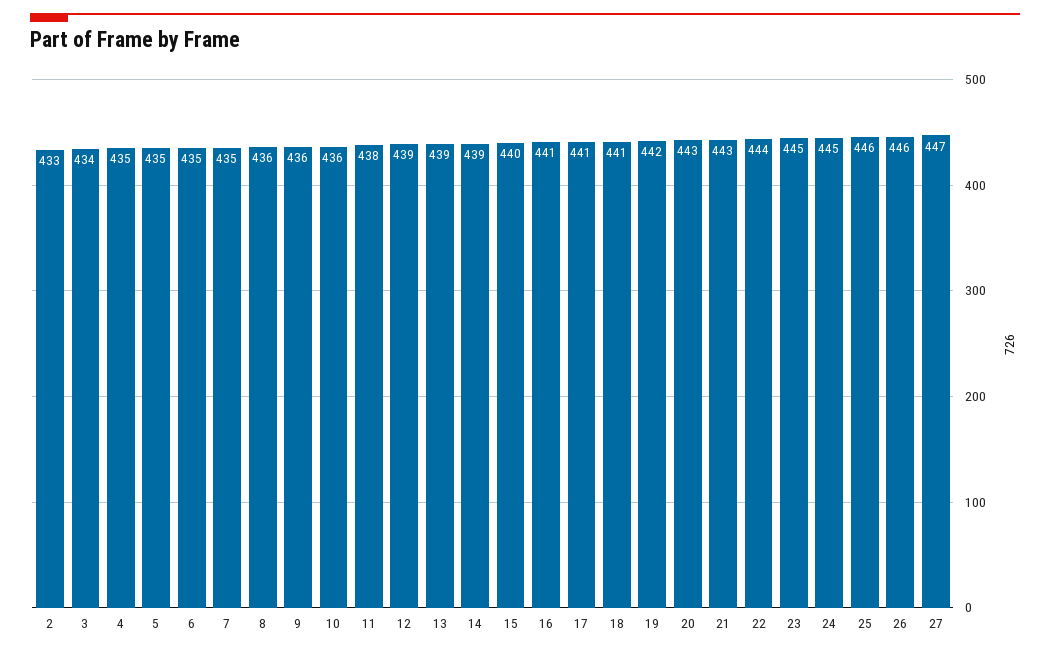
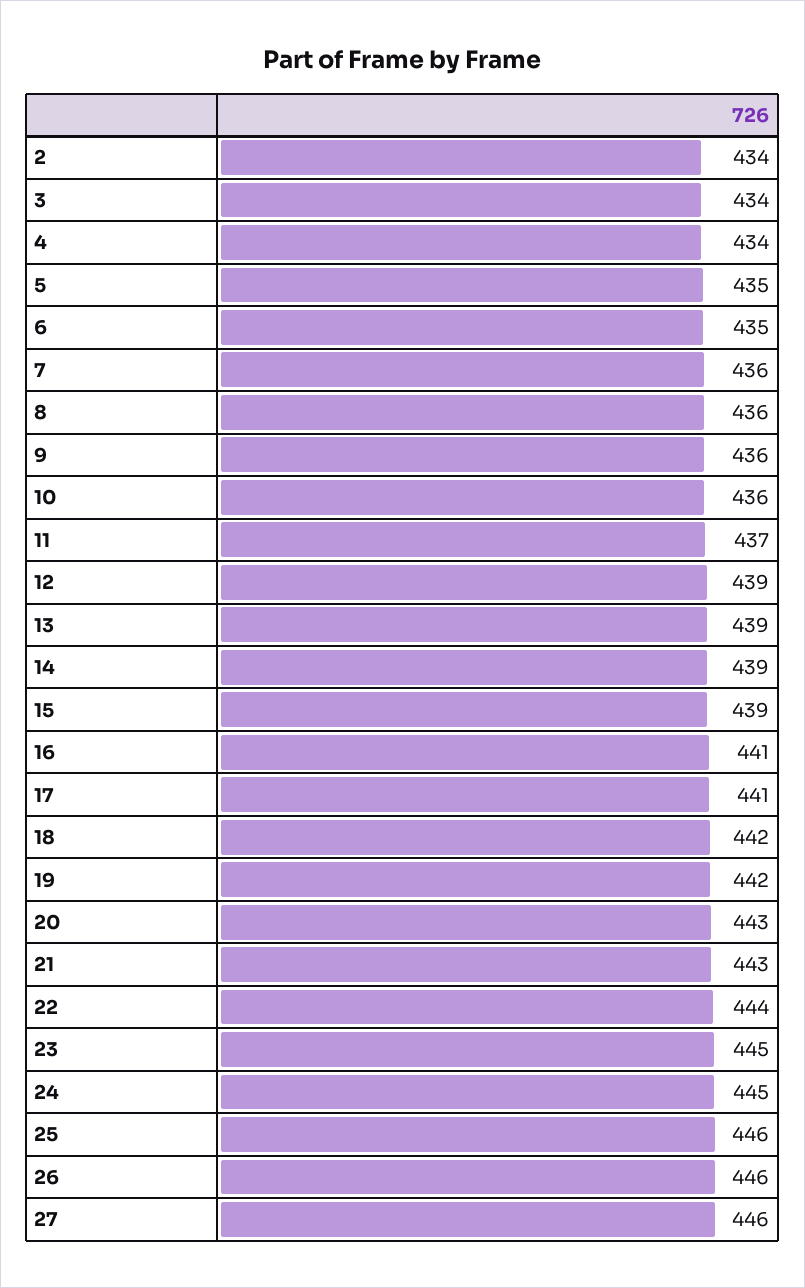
  {
-   "2": 433,
+   "2": 434,
    "3": 434,
-   "4": 435,
+   "4": 434,
    "5": 435,
    "6": 435,
-   "7": 435,
+   "7": 436,
    "8": 436,
    "9": 436,
    "10": 436,
-   "11": 438,
+   "11": 437,
    "12": 439,
    "13": 439,
    "14": 439,
-   "15": 440,
+   "15": 439,
    "16": 441,
    "17": 441,
-   "18": 441,
+   "18": 442,
    "19": 442,
    "20": 443,
    "21": 443,
    "22": 444,
    "23": 445,
    "24": 445,
    "25": 446,
    "26": 446,
-   "27": 447
+   "27": 446
  }

